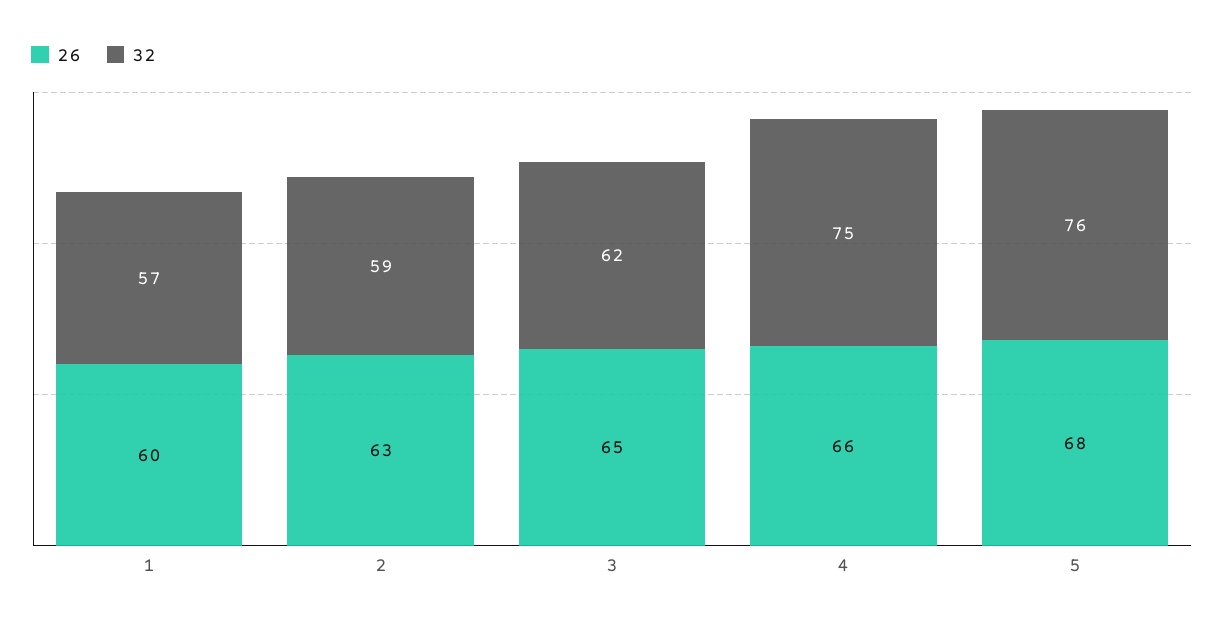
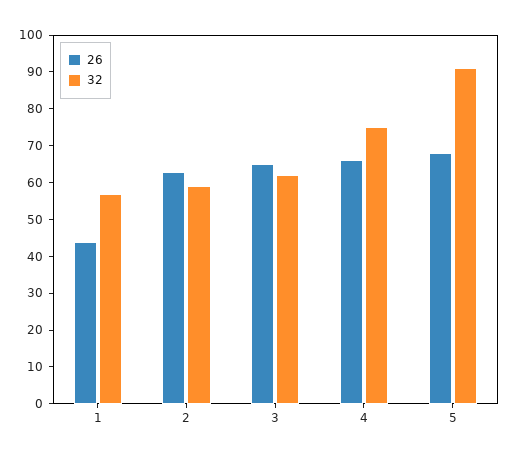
  {
    "26": {
-     "1": 60,
+     "1": 45,
      "2": 63,
      "3": 65,
      "4": 66,
      "5": 68
    },
    "32": {
      "1": 57,
      "2": 59,
      "3": 62,
      "4": 75,
-     "5": 76
+     "5": 90
    }
  }

